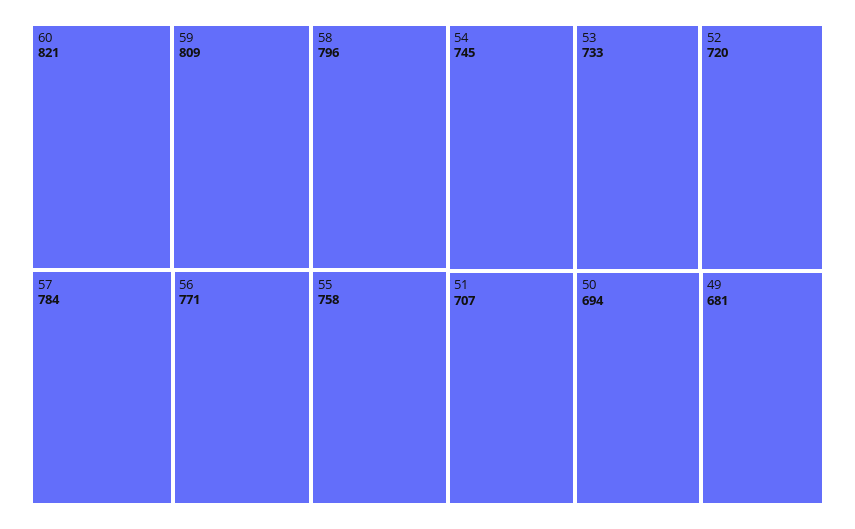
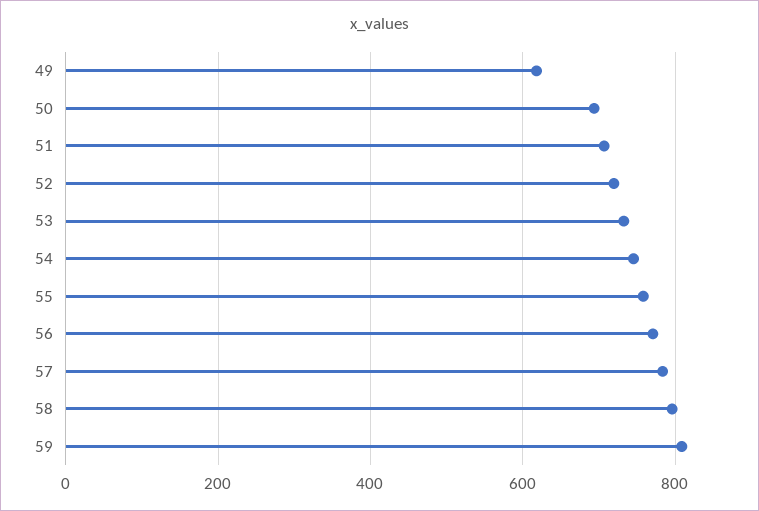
  {
-   "60": 821,
    "59": 809,
    "58": 796,
    "57": 784,
    "56": 771,
    "55": 758,
    "54": 745,
    "53": 733,
    "52": 720,
    "51": 707,
    "50": 694,
-   "49": 681
+   "49": 620
  }

